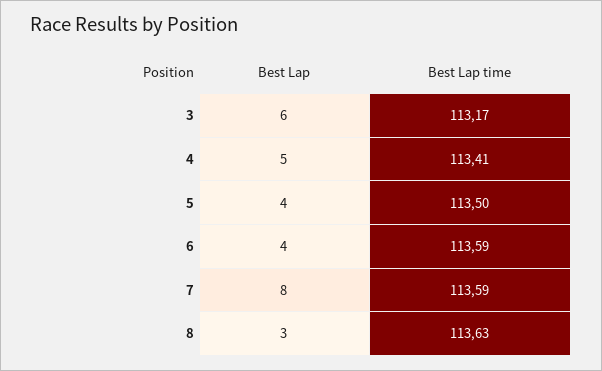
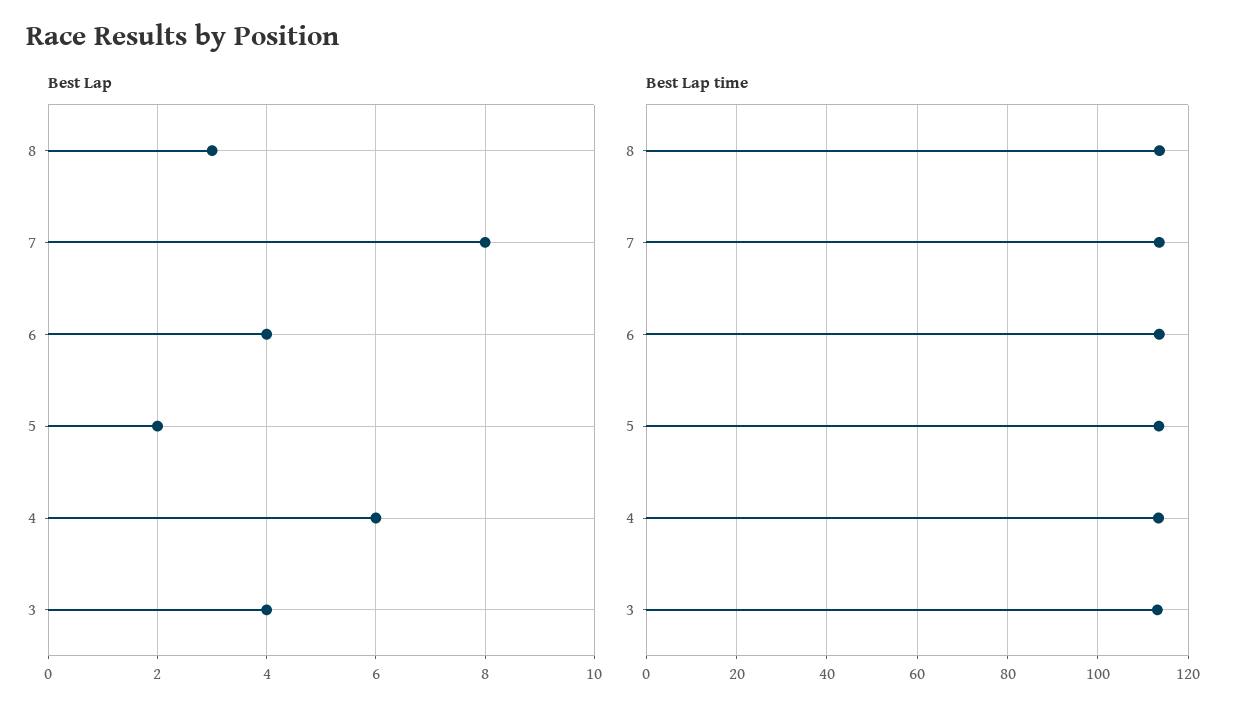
  {
    "Best Lap": {
-     "3": 6,
+     "3": 4,
-     "4": 5,
+     "4": 6,
-     "5": 4,
+     "5": 2,
      "6": 4,
      "7": 8,
      "8": 3
    },
    "Best Lap time": {
      "3": 113.17,
      "4": 113.41,
      "5": 113.5,
      "6": 113.59,
      "7": 113.59,
      "8": 113.63
    }
  }

